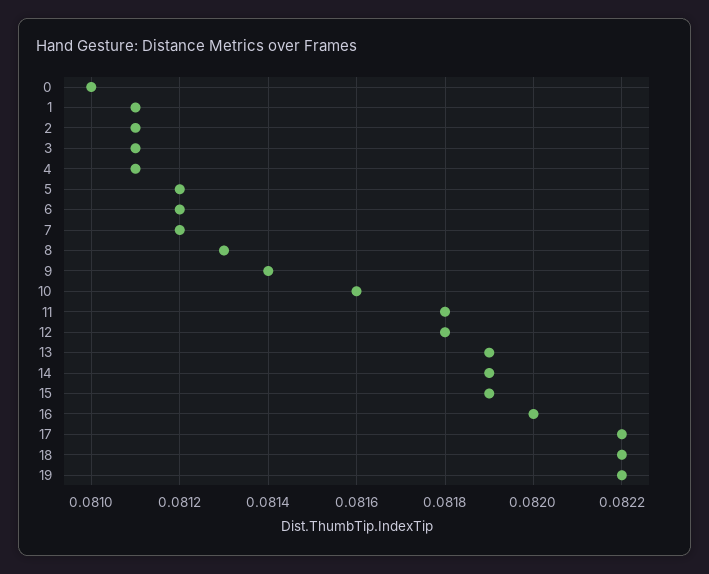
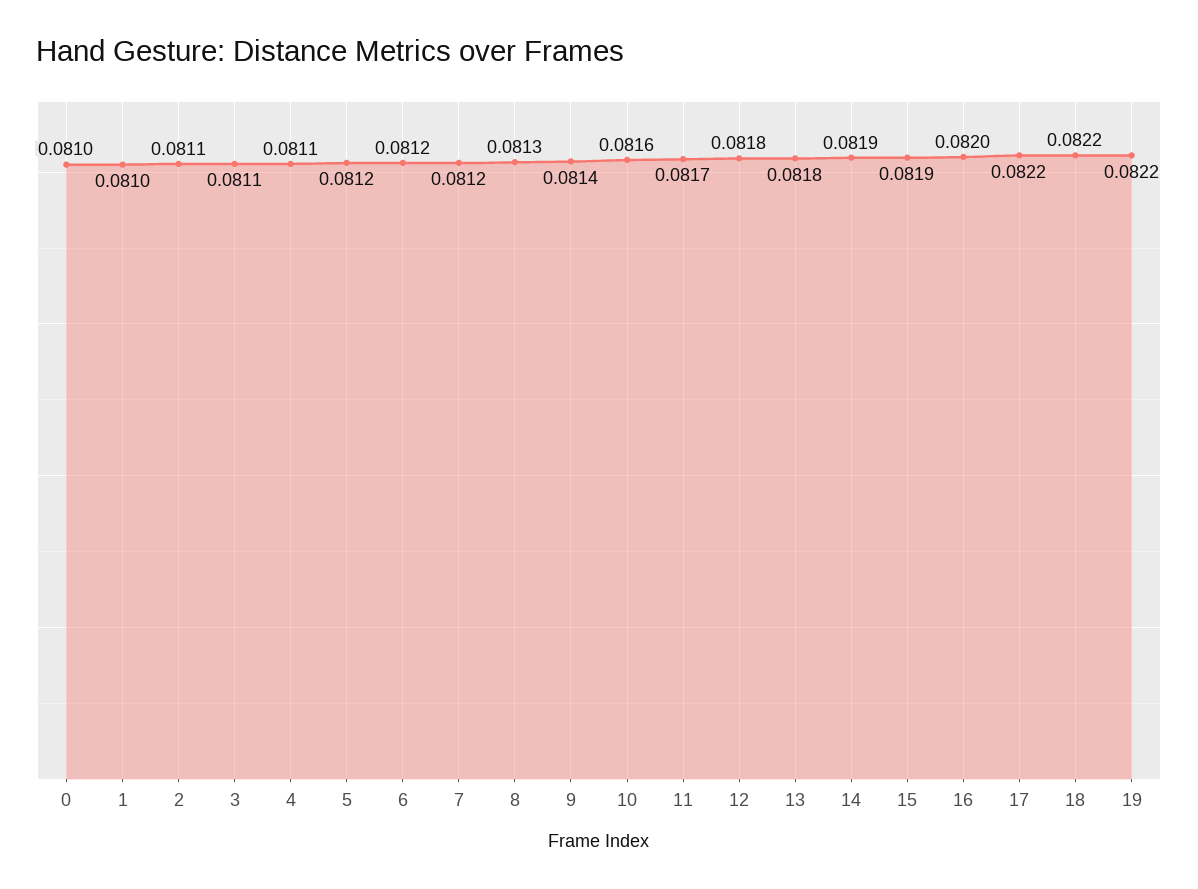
  {
    "0": 0.081,
-   "1": 0.0811,
+   "1": 0.081,
    "2": 0.0811,
    "3": 0.0811,
    "4": 0.0811,
    "5": 0.0812,
    "6": 0.0812,
    "7": 0.0812,
    "8": 0.0813,
    "9": 0.0814,
    "10": 0.0816,
-   "11": 0.0818,
+   "11": 0.0817,
    "12": 0.0818,
-   "13": 0.0819,
+   "13": 0.0818,
    "14": 0.0819,
    "15": 0.0819,
    "16": 0.082,
    "17": 0.0822,
    "18": 0.0822,
    "19": 0.0822
  }

